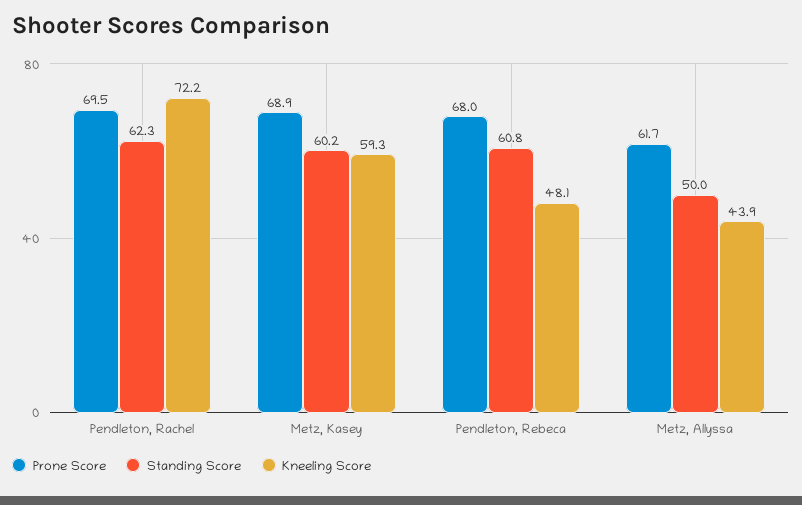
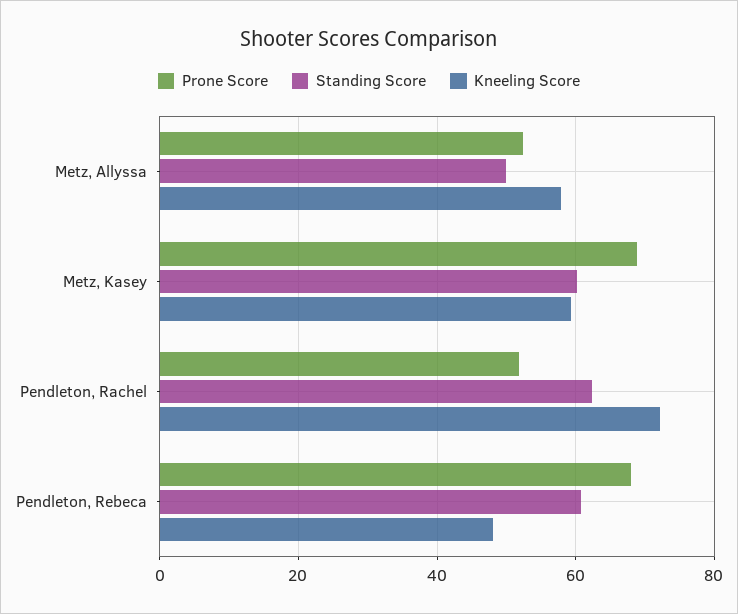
  {
    "Prone Score": {
-     "Pendleton, Rachel": 69.5,
+     "Pendleton, Rachel": 52,
      "Metz, Kasey": 68.9,
      "Pendleton, Rebeca": 68,
-     "Metz, Allyssa": 61.7
+     "Metz, Allyssa": 52
    },
    "Standing Score": {
      "Pendleton, Rachel": 62.3,
      "Metz, Kasey": 60.2,
      "Pendleton, Rebeca": 60.8,
      "Metz, Allyssa": 50
    },
    "Kneeling Score": {
      "Pendleton, Rachel": 72.2,
      "Metz, Kasey": 59.3,
      "Pendleton, Rebeca": 48.1,
-     "Metz, Allyssa": 43.9
+     "Metz, Allyssa": 58
    }
  }

